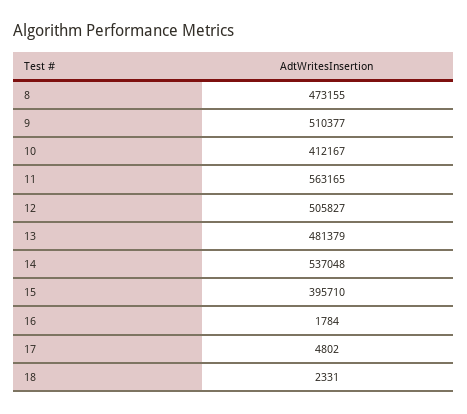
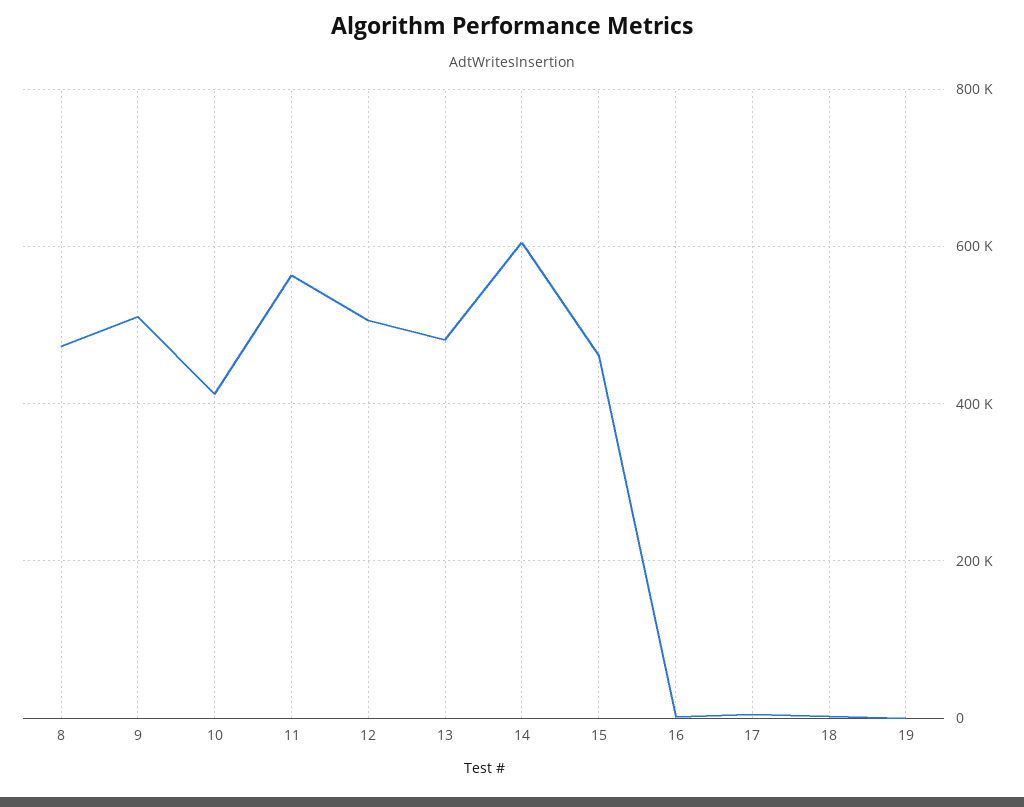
  {
    "8": 473155,
    "9": 510377,
    "10": 412167,
    "11": 563165,
    "12": 505827,
    "13": 481379,
-   "14": 537048,
+   "14": 600000,
-   "15": 395710,
+   "15": 460000,
    "16": 1784,
    "17": 4802,
-   "18": 2331
+   "18": 2331,
+   "19": 0
  }

